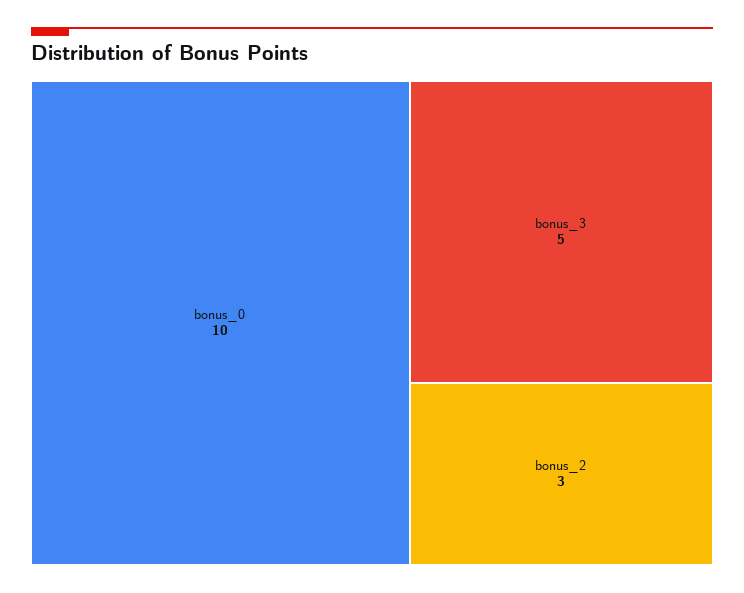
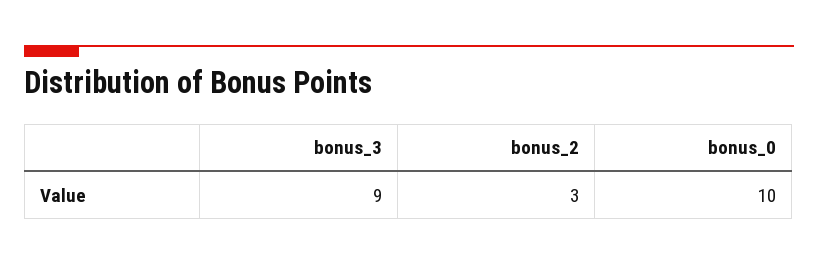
  {
    "bonus_0": 10,
-   "bonus_3": 5,
+   "bonus_3": 9,
    "bonus_2": 3
  }

